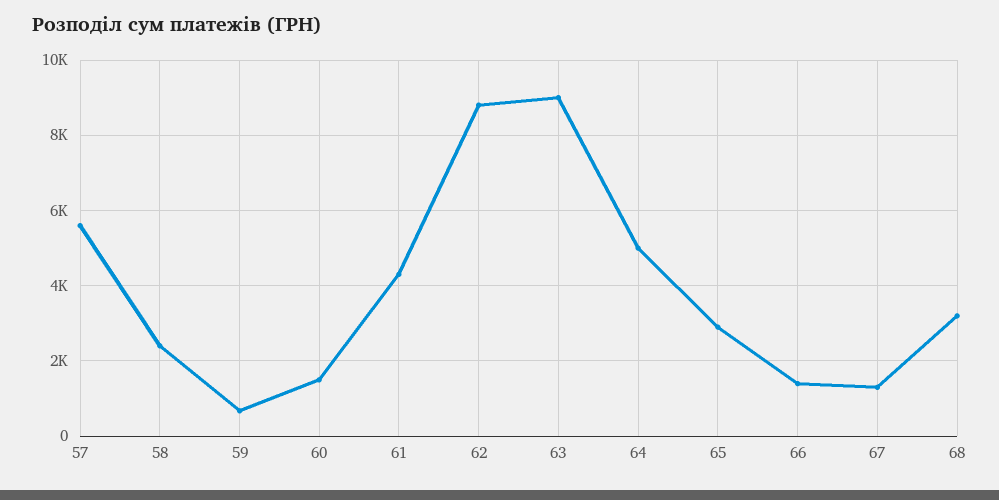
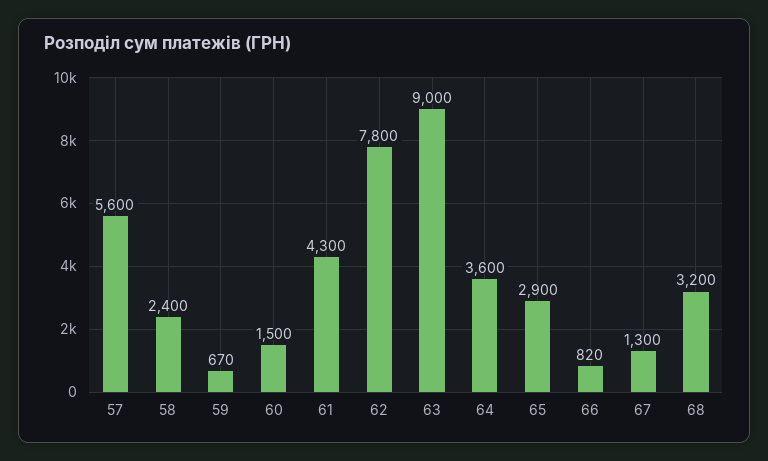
  {
    "57": 5600,
    "58": 2400,
    "59": 670,
    "60": 1500,
    "61": 4300,
-   "62": 8800,
+   "62": 7800,
    "63": 9000,
-   "64": 5000,
+   "64": 3600,
    "65": 2900,
-   "66": 1400,
+   "66": 820,
    "67": 1300,
    "68": 3200
  }

